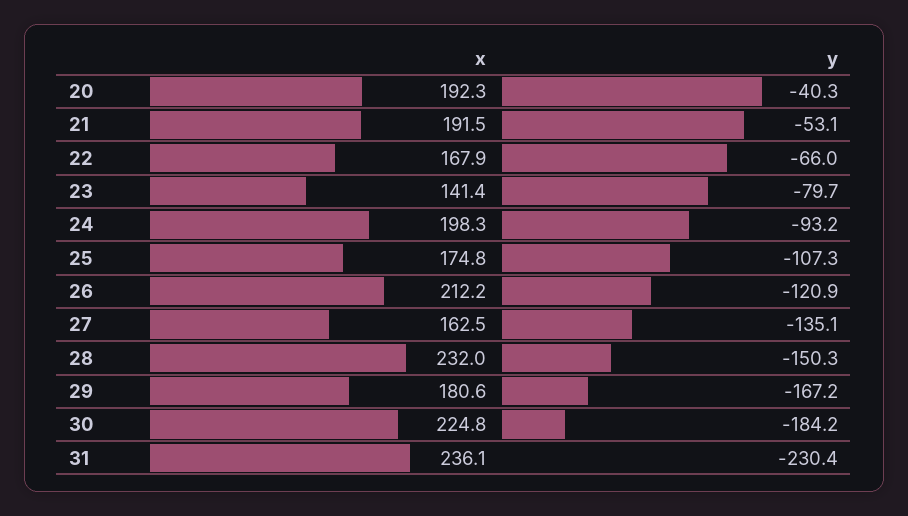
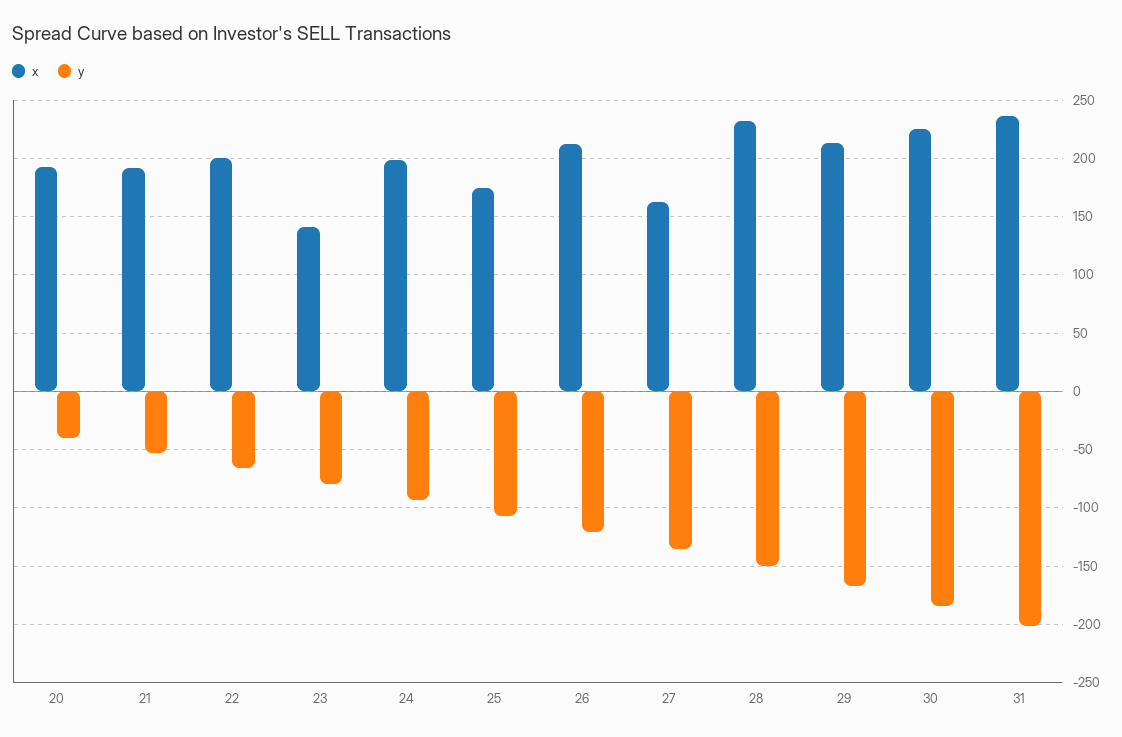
  {
    "x": {
      "20": 192.3,
      "21": 191.5,
-     "22": 167.9,
+     "22": 200,
      "23": 141.4,
      "24": 198.3,
      "25": 174.8,
      "26": 212.2,
      "27": 162.5,
      "28": 232,
-     "29": 180.6,
+     "29": 210,
      "30": 224.8,
      "31": 236.1
    },
    "y": {
      "20": -40.3,
      "21": -53.1,
      "22": -66,
      "23": -79.7,
      "24": -93.2,
      "25": -107.3,
      "26": -120.9,
      "27": -135.1,
      "28": -150.3,
      "29": -167.2,
      "30": -184.2,
-     "31": -230.4
+     "31": -200
    }
  }

